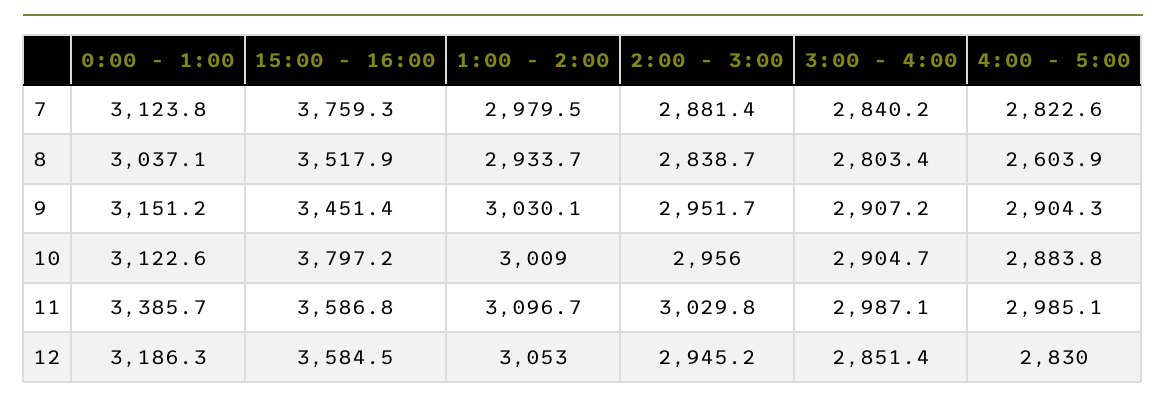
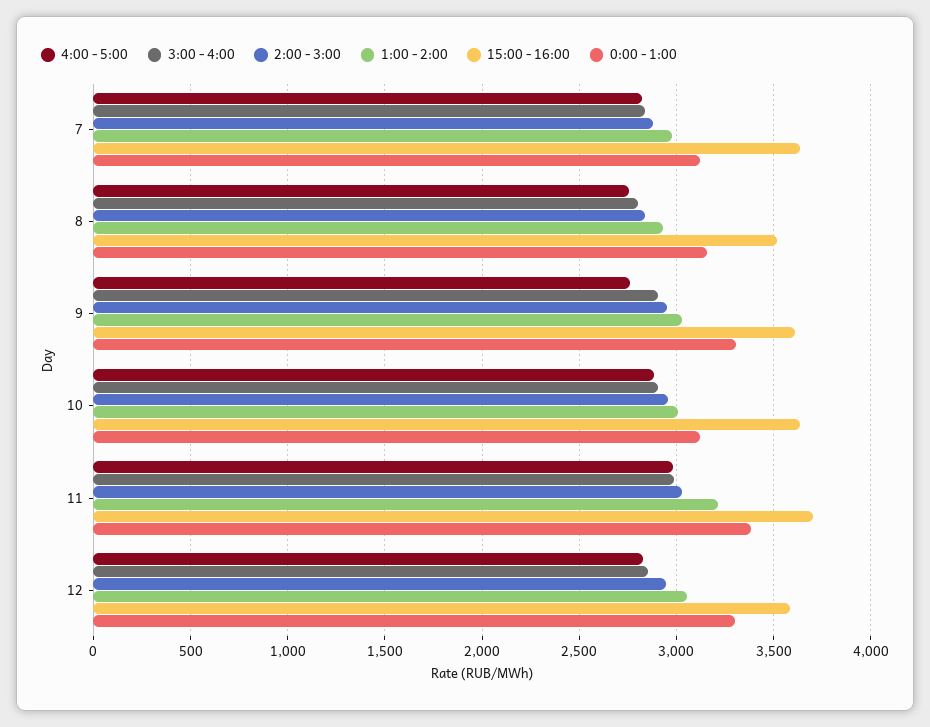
  {
    "0:00 - 1:00": {
      "7": 3123.8,
-     "8": 3037.1,
+     "8": 3150,
-     "9": 3151.2,
+     "9": 3300,
      "10": 3122.6,
      "11": 3385.7,
-     "12": 3186.3
+     "12": 3300
    },
    "15:00 - 16:00": {
-     "7": 3759.3,
+     "7": 3650,
      "8": 3517.9,
-     "9": 3451.4,
+     "9": 3600,
-     "10": 3797.2,
+     "10": 3650,
-     "11": 3586.8,
+     "11": 3700,
      "12": 3584.5
    },
    "1:00 - 2:00": {
      "7": 2979.5,
      "8": 2933.7,
      "9": 3030.1,
      "10": 3009,
-     "11": 3096.7,
+     "11": 3200,
      "12": 3053
    },
    "2:00 - 3:00": {
      "7": 2881.4,
      "8": 2838.7,
      "9": 2951.7,
      "10": 2956,
      "11": 3029.8,
      "12": 2945.2
    },
    "3:00 - 4:00": {
      "7": 2840.2,
      "8": 2803.4,
      "9": 2907.2,
      "10": 2904.7,
      "11": 2987.1,
      "12": 2851.4
    },
    "4:00 - 5:00": {
      "7": 2822.6,
-     "8": 2603.9,
+     "8": 2750,
-     "9": 2904.3,
+     "9": 2750,
      "10": 2883.8,
      "11": 2985.1,
      "12": 2830
    }
  }

